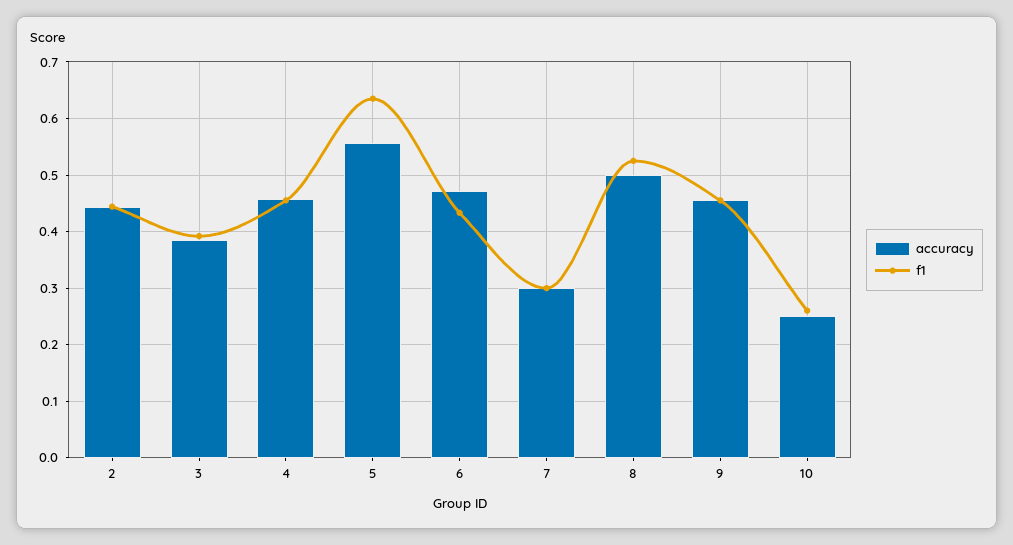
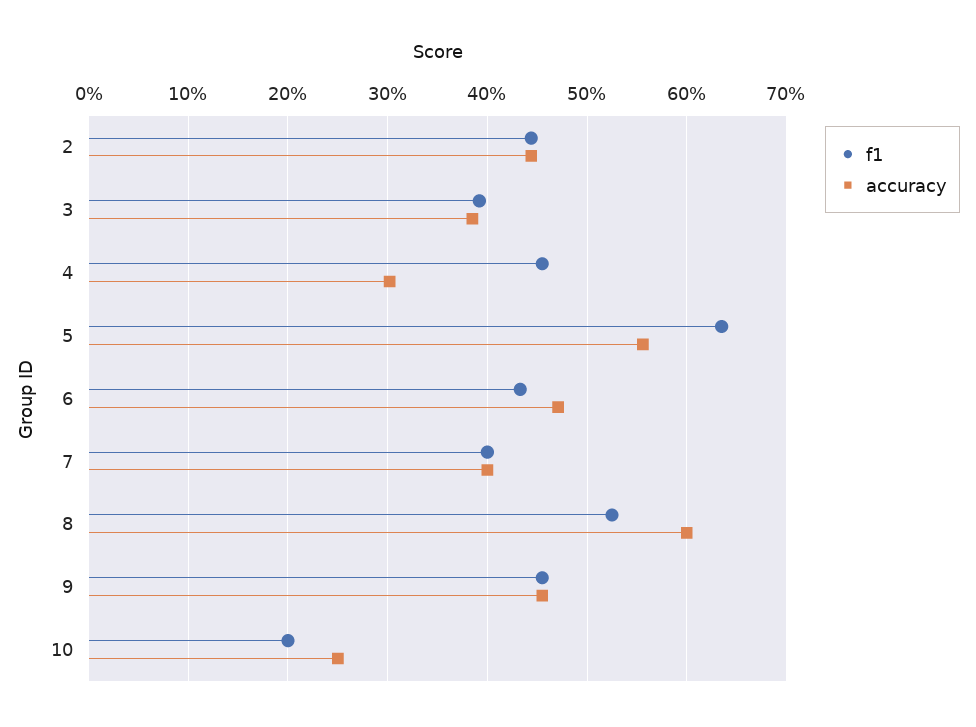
  {
    "accuracy": {
      "2": 0.44,
      "3": 0.39,
-     "4": 0.46,
+     "4": 0.3,
      "5": 0.56,
      "6": 0.47,
-     "7": 0.3,
+     "7": 0.4,
-     "8": 0.5,
+     "8": 0.6,
      "9": 0.46,
      "10": 0.25
    },
    "f1": {
      "2": 0.44,
      "3": 0.39,
      "4": 0.46,
      "5": 0.64,
      "6": 0.43,
-     "7": 0.3,
+     "7": 0.4,
      "8": 0.53,
      "9": 0.46,
-     "10": 0.26
+     "10": 0.2
    }
  }

